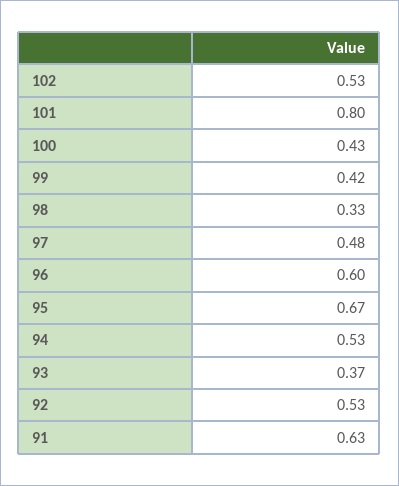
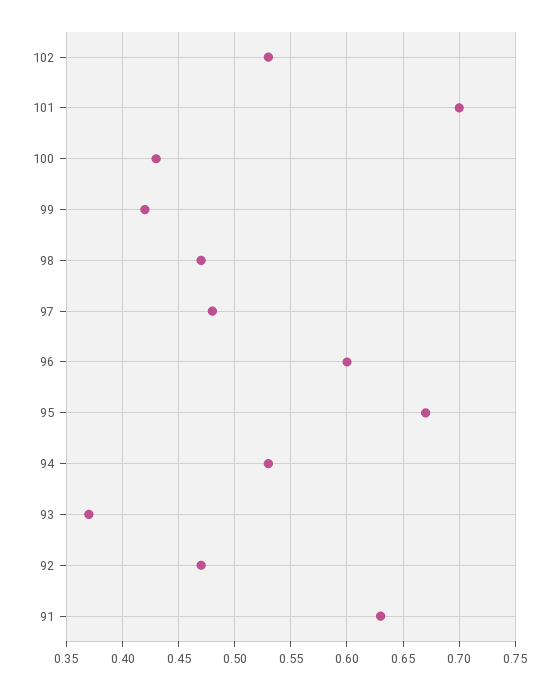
  {
    "102": 0.53,
-   "101": 0.8,
+   "101": 0.7,
    "100": 0.43,
    "99": 0.42,
-   "98": 0.33,
+   "98": 0.47,
    "97": 0.48,
    "96": 0.6,
    "95": 0.67,
    "94": 0.53,
    "93": 0.37,
-   "92": 0.53,
+   "92": 0.47,
    "91": 0.63
  }

